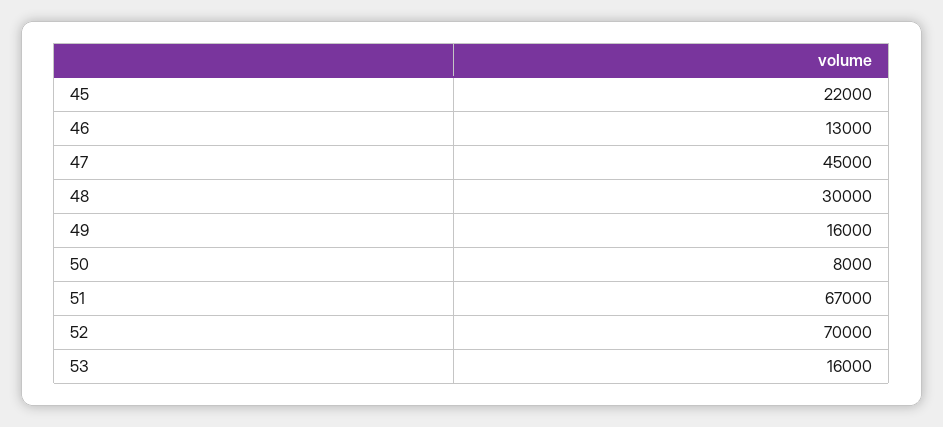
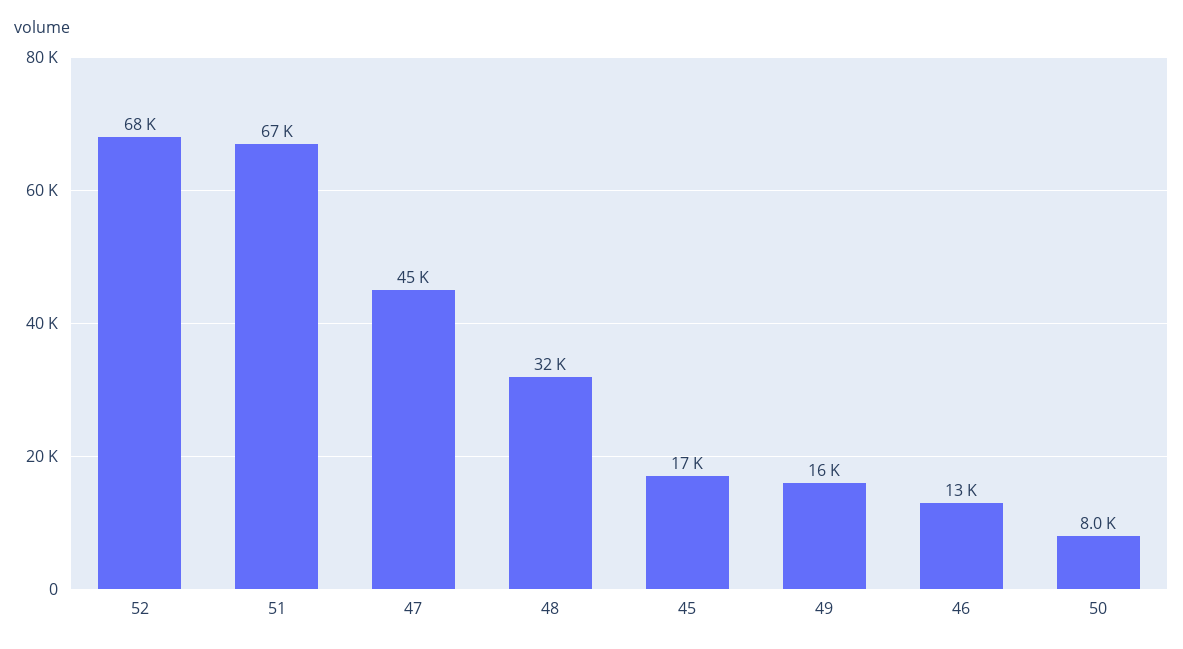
  {
-   "45": 22000,
+   "45": 17000,
    "46": 13000,
    "47": 45000,
-   "48": 30000,
+   "48": 32000,
    "49": 16000,
    "50": 8000,
    "51": 67000,
-   "52": 70000,
+   "52": 68000
-   "53": 16000
  }

